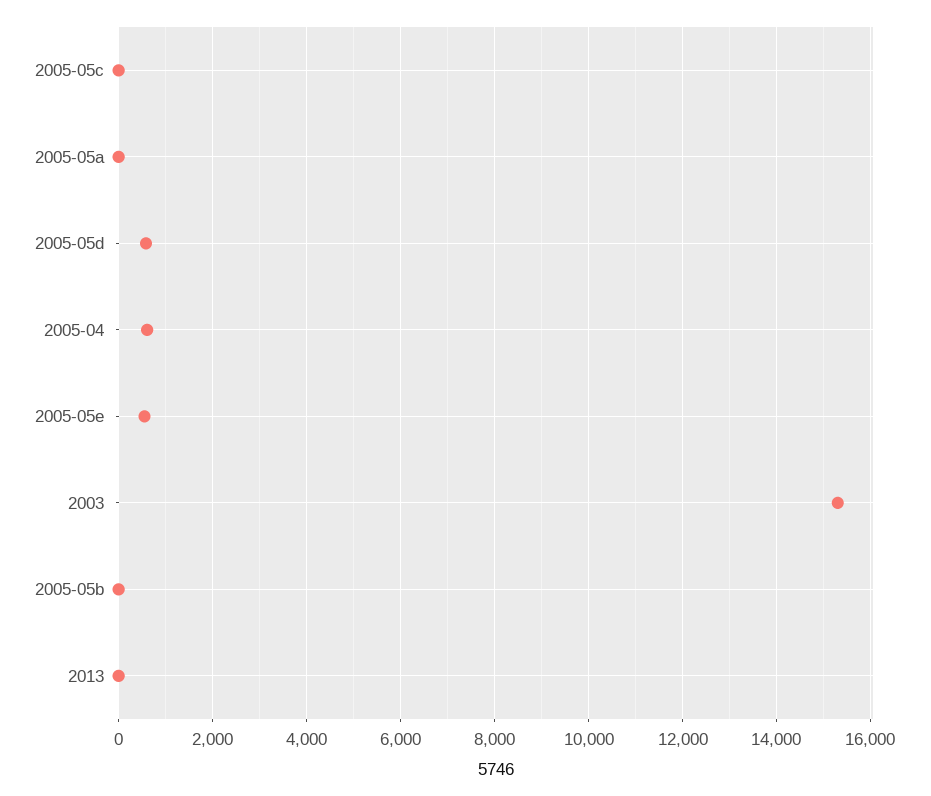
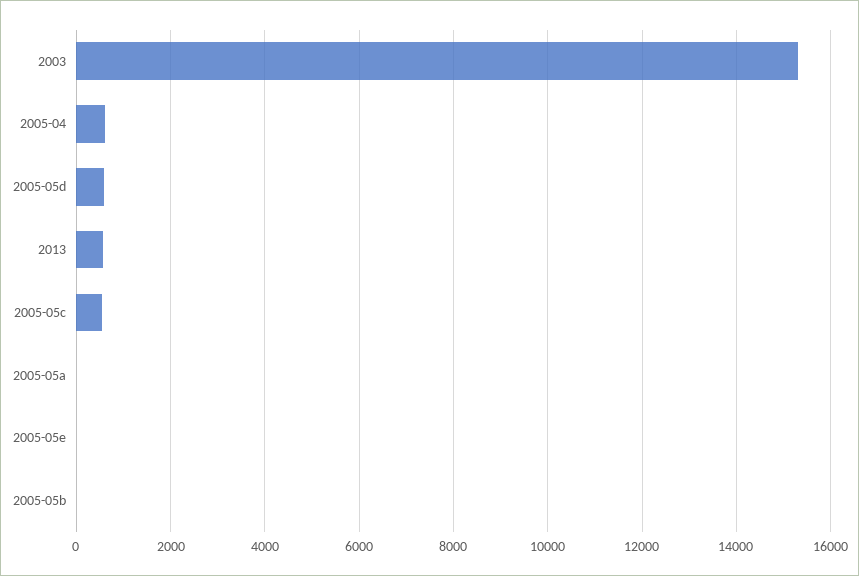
  {
-   "2005-05c": 0,
+   "2005-05c": 600,
    "2005-05a": 0,
    "2005-05d": 600,
    "2005-04": 600,
-   "2005-05e": 600,
+   "2005-05e": 0,
    "2003": 15400,
    "2005-05b": 0,
-   "2013": 0
+   "2013": 600
  }

